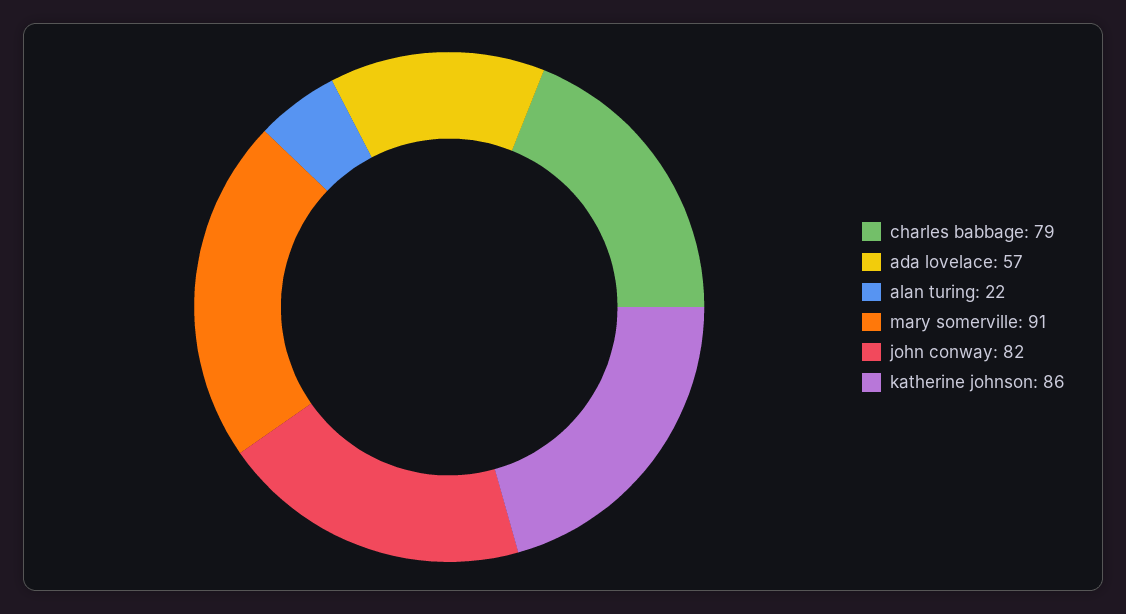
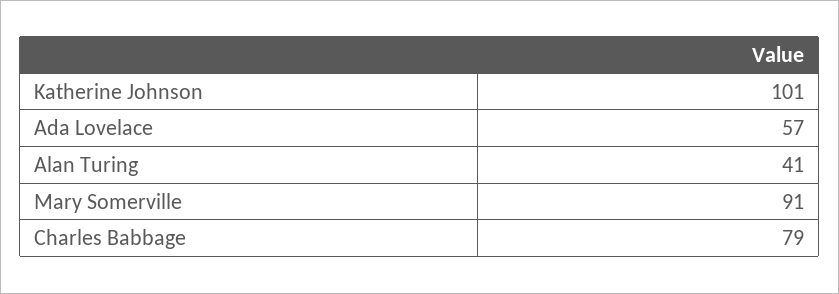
  {
    "charles babbage": 79,
    "ada lovelace": 57,
-   "alan turing": 22,
+   "alan turing": 41,
    "mary somerville": 91,
-   "john conway": 82,
-   "katherine johnson": 86
+   "katherine johnson": 101
  }

